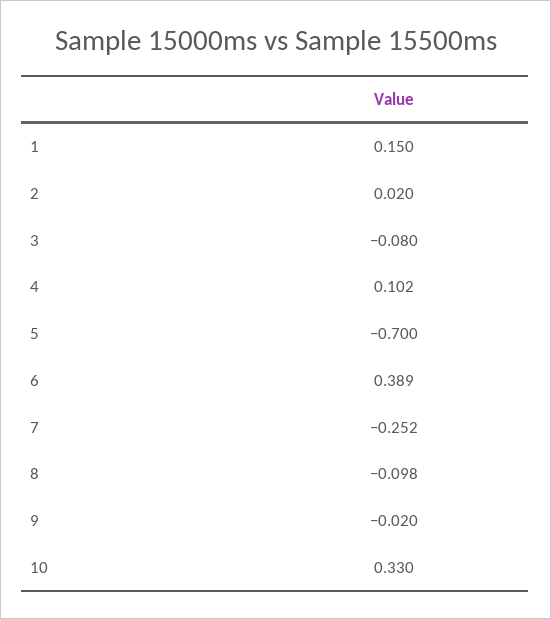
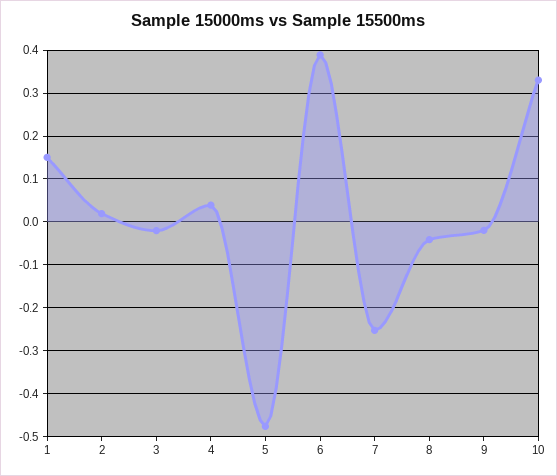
  {
    "1": 0.15,
    "2": 0.02,
-   "3": -0.08,
+   "3": -0.02,
-   "4": 0.102,
+   "4": 0.04,
-   "5": -0.7,
+   "5": -0.48,
    "6": 0.389,
    "7": -0.252,
-   "8": -0.098,
+   "8": -0.04,
    "9": -0.02,
    "10": 0.33
  }

